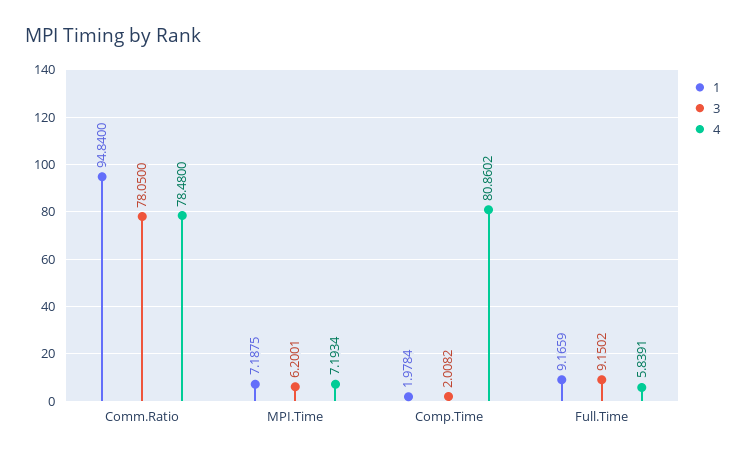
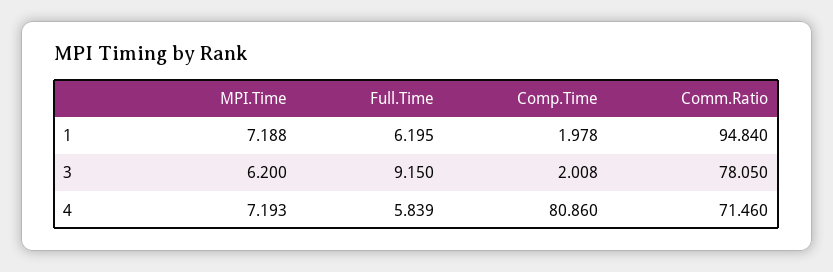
  {
    "1": {
      "Comm.Ratio": 94.84,
      "MPI.Time": 7.1875,
      "Comp.Time": 1.9784,
-     "Full.Time": 9.1659
+     "Full.Time": 6.195
    },
    "3": {
      "Comm.Ratio": 78.05,
      "MPI.Time": 6.2001,
      "Comp.Time": 2.0082,
      "Full.Time": 9.1502
    },
    "4": {
-     "Comm.Ratio": 78.48,
+     "Comm.Ratio": 71.46,
      "MPI.Time": 7.1934,
      "Comp.Time": 80.8602,
      "Full.Time": 5.8391
    }
  }

